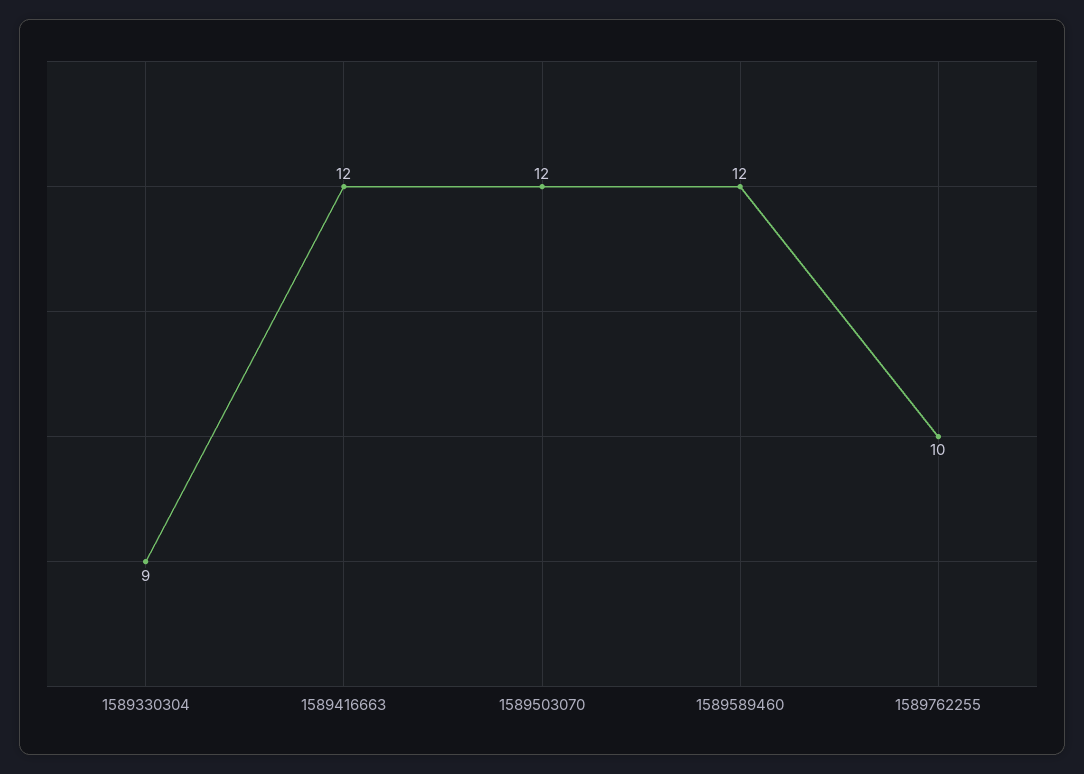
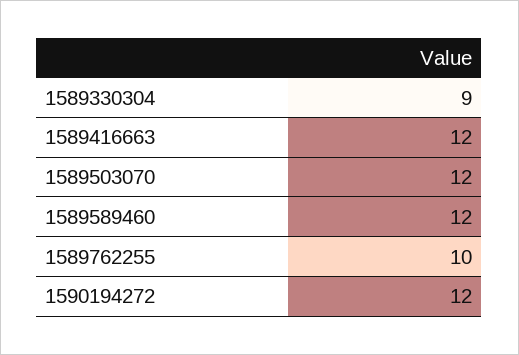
  {
    "1589330304": 9,
    "1589416663": 12,
    "1589503070": 12,
    "1589589460": 12,
-   "1589762255": 10
+   "1589762255": 10,
+   "1590194272": 12
  }

